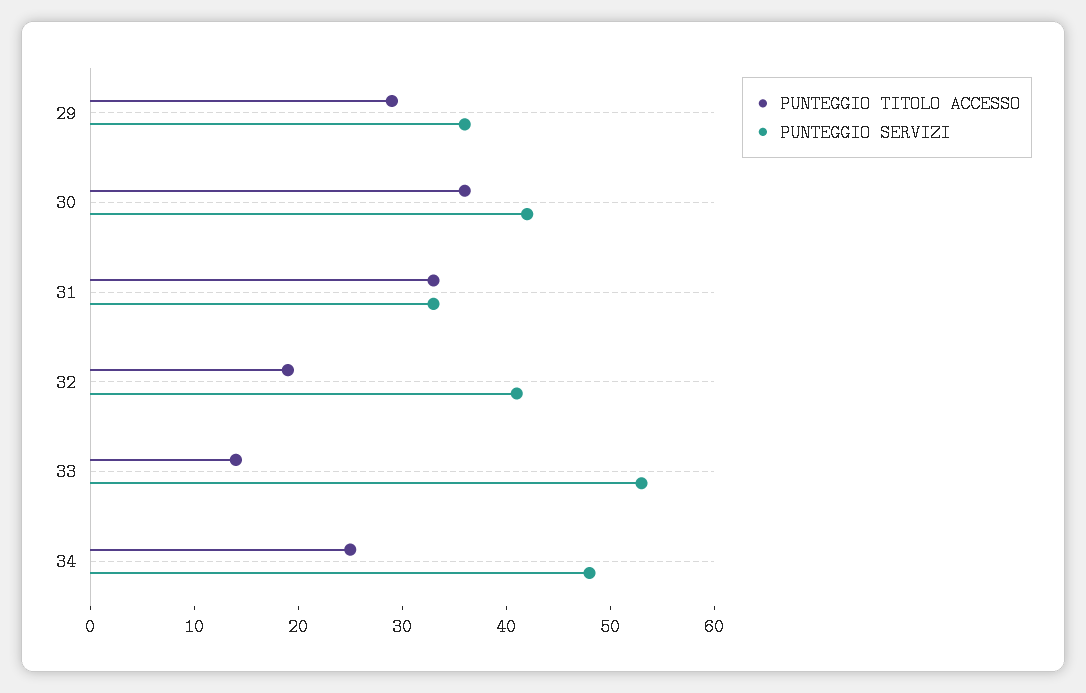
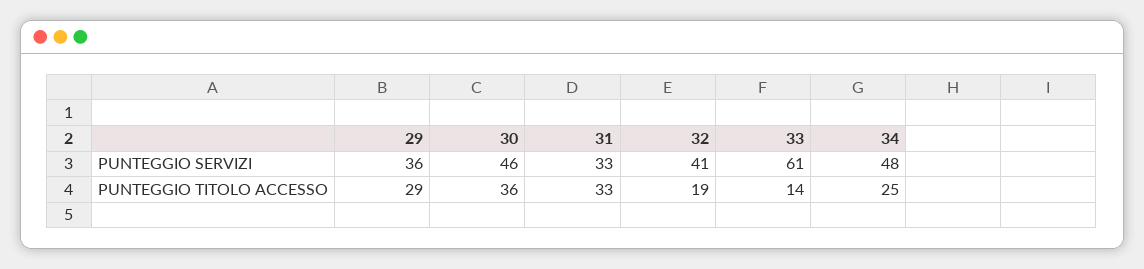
  {
    "PUNTEGGIO TITOLO ACCESSO": {
      "29": 29,
      "30": 36,
      "31": 33,
      "32": 19,
      "33": 14,
      "34": 25
    },
    "PUNTEGGIO SERVIZI": {
      "29": 36,
-     "30": 42,
+     "30": 46,
      "31": 33,
      "32": 41,
-     "33": 53,
+     "33": 61,
      "34": 48
    }
  }

